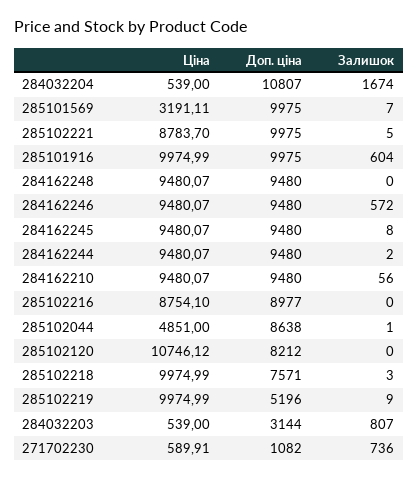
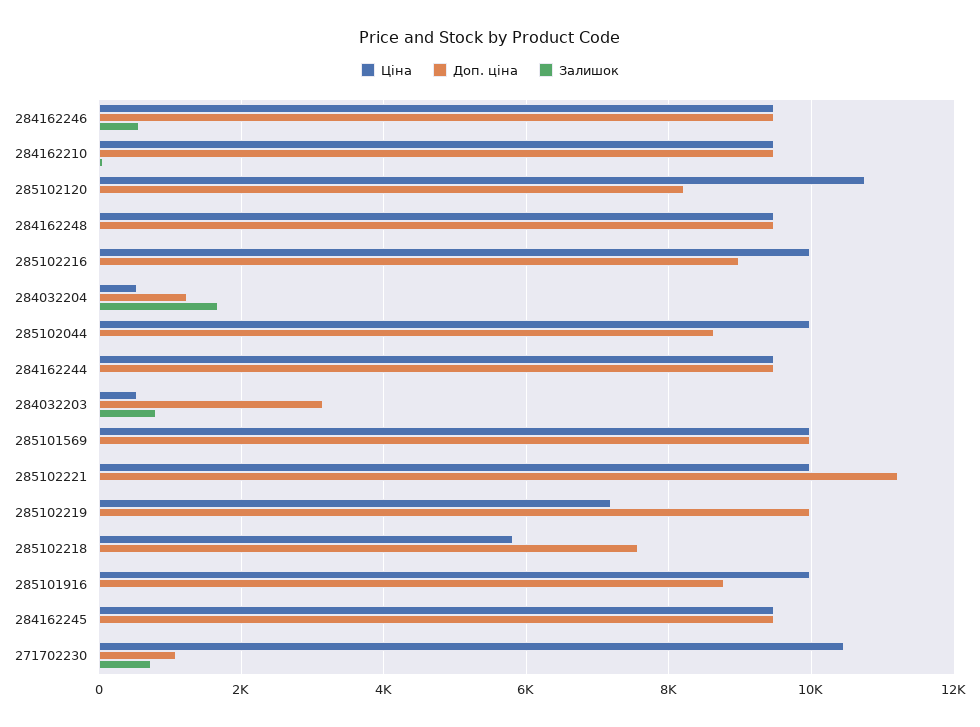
  {
    "Ціна": {
      "284032204": 539,
-     "285101569": 3191.11,
+     "285101569": 10000,
-     "285102221": 8783.7,
+     "285102221": 10000,
      "285101916": 9974.99,
      "284162248": 9480.07,
      "284162246": 9480.07,
      "284162245": 9480.07,
      "284162244": 9480.07,
      "284162210": 9480.07,
-     "285102216": 8754.1,
+     "285102216": 10000,
-     "285102044": 4851,
+     "285102044": 10000,
      "285102120": 10746.12,
-     "285102218": 9974.99,
+     "285102218": 5800,
-     "285102219": 9974.99,
+     "285102219": 7200,
      "284032203": 539,
-     "271702230": 589.91
+     "271702230": 10400
    },
    "Доп. ціна": {
-     "284032204": 10807,
+     "284032204": 1200,
      "285101569": 9975,
-     "285102221": 9975,
+     "285102221": 11200,
-     "285101916": 9975,
+     "285101916": 8800,
      "284162248": 9480,
      "284162246": 9480,
      "284162245": 9480,
      "284162244": 9480,
      "284162210": 9480,
      "285102216": 8977,
      "285102044": 8638,
      "285102120": 8212,
      "285102218": 7571,
-     "285102219": 5196,
+     "285102219": 10000,
      "284032203": 3144,
      "271702230": 1082
    },
    "Залишок": {
      "284032204": 1674,
      "285101569": 7,
      "285102221": 5,
-     "285101916": 604,
+     "285101916": 0,
      "284162248": 0,
      "284162246": 572,
      "284162245": 8,
      "284162244": 2,
      "284162210": 56,
      "285102216": 0,
      "285102044": 1,
      "285102120": 0,
      "285102218": 3,
      "285102219": 9,
      "284032203": 807,
      "271702230": 736
    }
  }

